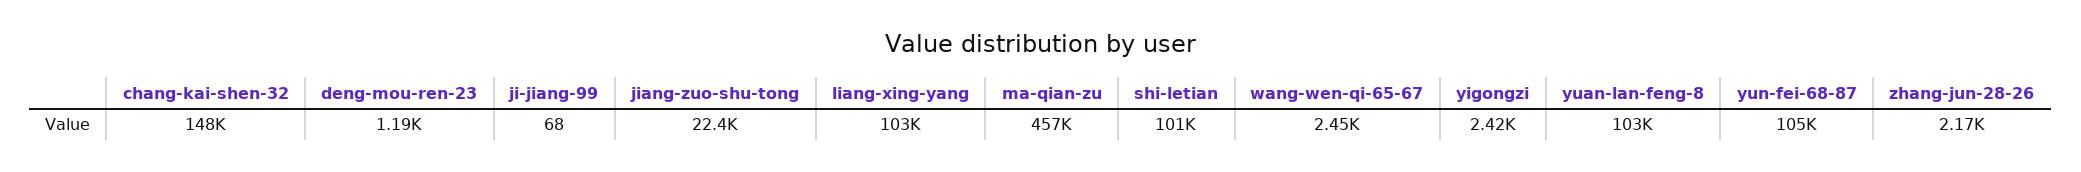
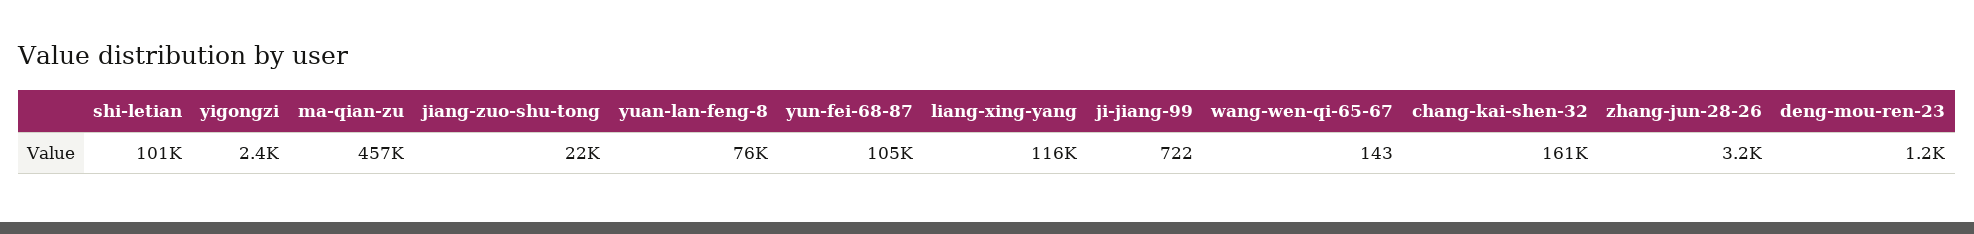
  {
-   "chang-kai-shen-32": 148000,
+   "chang-kai-shen-32": 161000,
    "deng-mou-ren-23": 1190,
-   "ji-jiang-99": 68,
+   "ji-jiang-99": 722,
    "jiang-zuo-shu-tong": 22400,
-   "liang-xing-yang": 103000,
+   "liang-xing-yang": 116000,
    "ma-qian-zu": 457000,
    "shi-letian": 101000,
-   "wang-wen-qi-65-67": 2450,
+   "wang-wen-qi-65-67": 143,
    "yigongzi": 2420,
-   "yuan-lan-feng-8": 103000,
+   "yuan-lan-feng-8": 76000,
    "yun-fei-68-87": 105000,
-   "zhang-jun-28-26": 2170
+   "zhang-jun-28-26": 3200
  }

